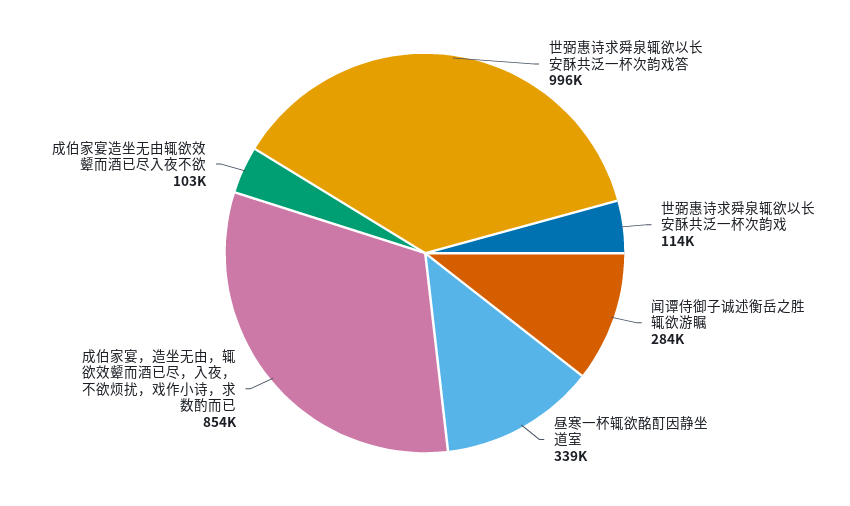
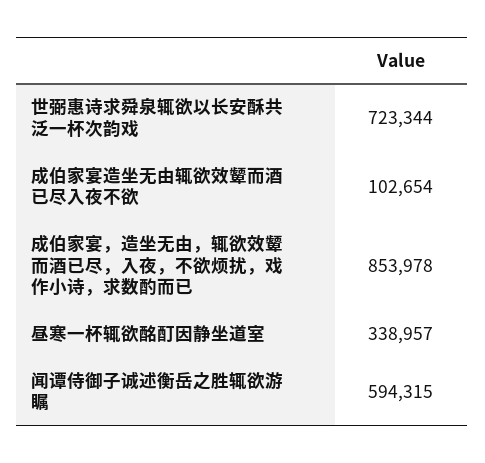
  {
-   "世弼惠诗求舜泉辄欲以长安酥共泛一杯次韵戏答": 996000,
-   "世弼惠诗求舜泉辄欲以长安酥共泛一杯次韵戏": 114000,
+   "世弼惠诗求舜泉辄欲以长安酥共泛一杯次韵戏": 723344,
-   "闻谭侍御子诚述衡岳之胜辄欲游瞩": 284000,
+   "闻谭侍御子诚述衡岳之胜辄欲游瞩": 594315,
    "昼寒一杯辄欲酩酊因静坐道室": 338957,
    "成伯家宴，造坐无由，辄欲效颦而酒已尽，入夜，不欲烦扰，戏作小诗，求数酌而已": 853978,
    "成伯家宴造坐无由辄欲效颦而酒已尽入夜不欲": 102654
  }

